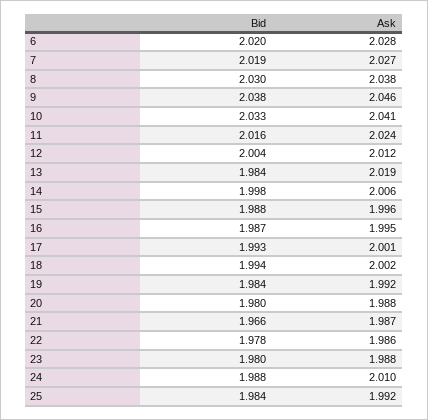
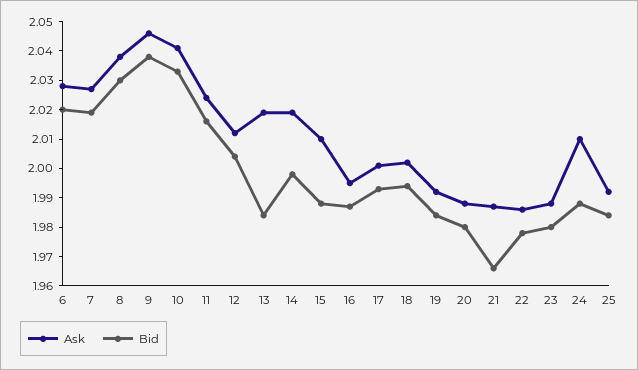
  {
    "Bid": {
      "6": 2.02,
      "7": 2.019,
      "8": 2.03,
      "9": 2.038,
      "10": 2.033,
      "11": 2.016,
      "12": 2.004,
      "13": 1.984,
      "14": 1.998,
      "15": 1.988,
      "16": 1.987,
      "17": 1.993,
      "18": 1.994,
      "19": 1.984,
      "20": 1.98,
      "21": 1.966,
      "22": 1.978,
      "23": 1.98,
      "24": 1.988,
      "25": 1.984
    },
    "Ask": {
      "6": 2.028,
      "7": 2.027,
      "8": 2.038,
      "9": 2.046,
      "10": 2.041,
      "11": 2.024,
      "12": 2.012,
      "13": 2.019,
-     "14": 2.006,
+     "14": 2.02,
-     "15": 1.996,
+     "15": 2.01,
      "16": 1.995,
      "17": 2.001,
      "18": 2.002,
      "19": 1.992,
      "20": 1.988,
      "21": 1.987,
      "22": 1.986,
      "23": 1.988,
      "24": 2.01,
      "25": 1.992
    }
  }

